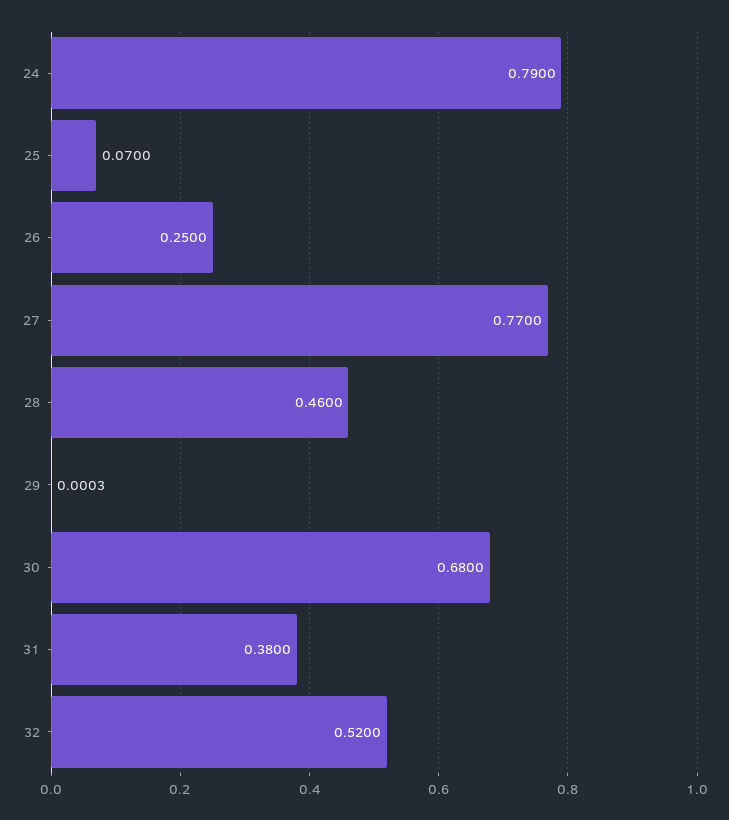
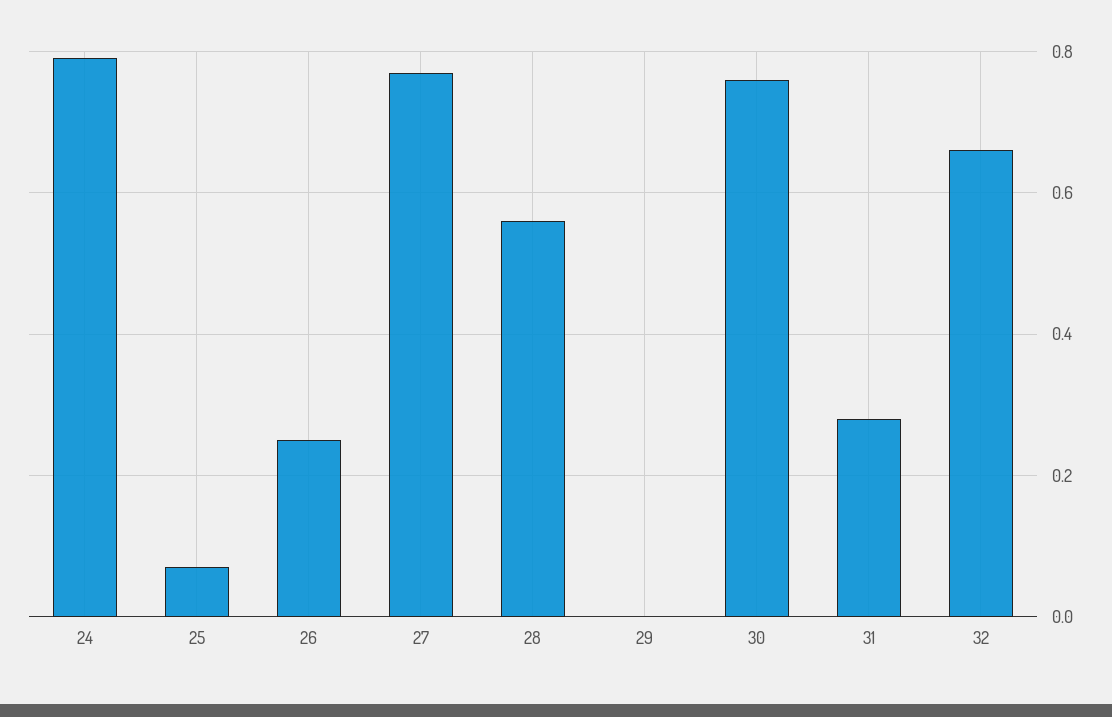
  {
    "24": 0.79,
    "25": 0.07,
    "26": 0.25,
    "27": 0.77,
-   "28": 0.46,
+   "28": 0.56,
    "29": 0.0003,
-   "30": 0.68,
+   "30": 0.76,
-   "31": 0.38,
+   "31": 0.28,
-   "32": 0.52
+   "32": 0.66
  }

